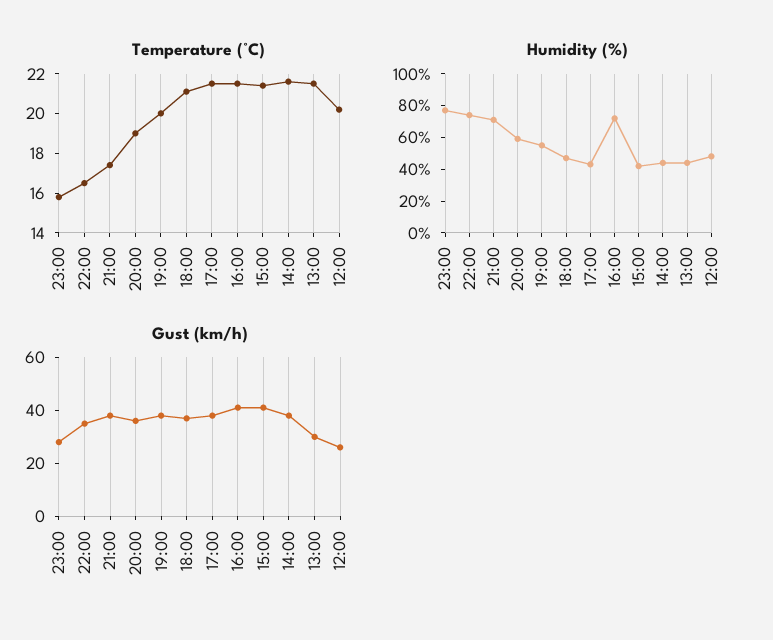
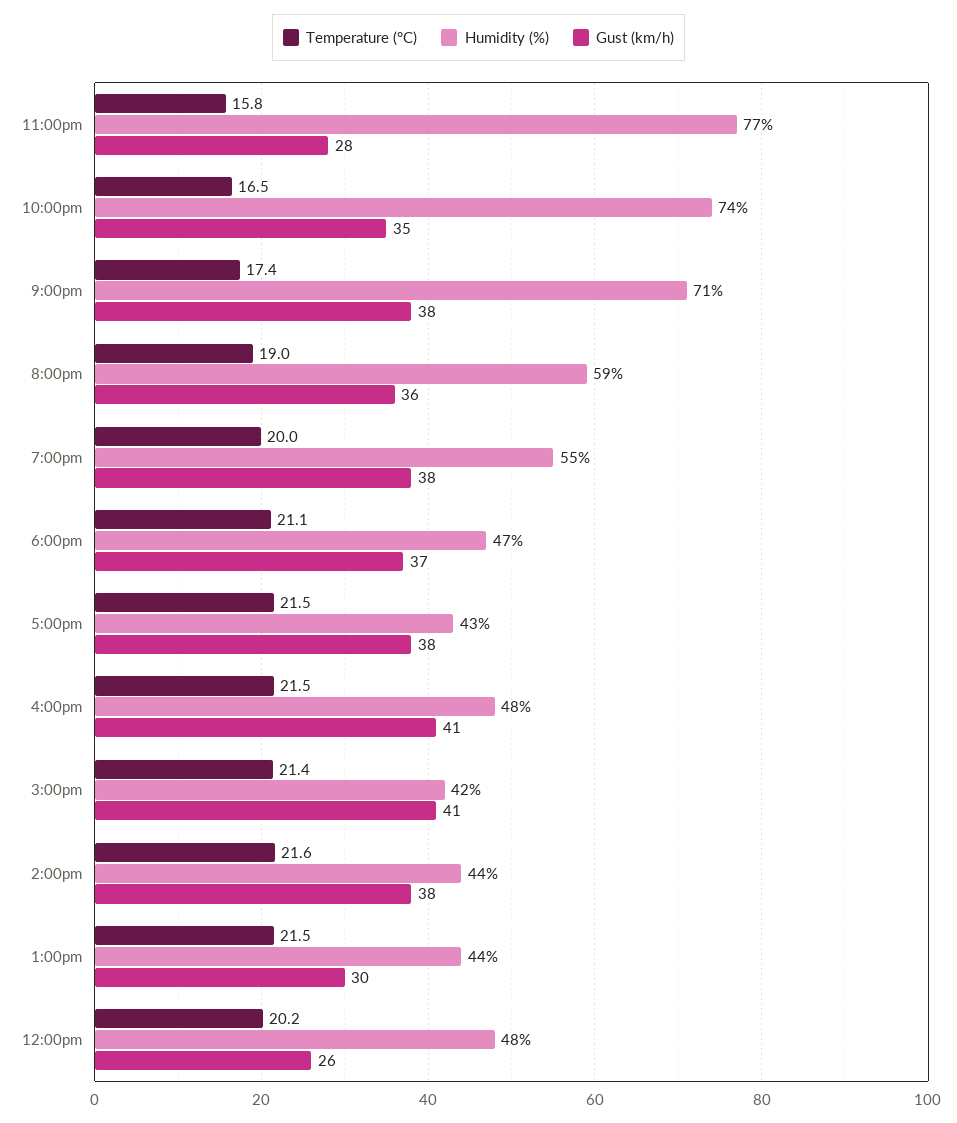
  {
    "Temperature (°C)": {
      "23:00": 15.8,
      "22:00": 16.5,
      "21:00": 17.4,
      "20:00": 19,
      "19:00": 20,
      "18:00": 21.1,
      "17:00": 21.5,
      "16:00": 21.5,
      "15:00": 21.4,
      "14:00": 21.6,
      "13:00": 21.5,
      "12:00": 20.2
    },
    "Humidity (%)": {
      "23:00": 77,
      "22:00": 74,
      "21:00": 71,
      "20:00": 59,
      "19:00": 55,
      "18:00": 47,
      "17:00": 43,
-     "16:00": 70,
+     "16:00": 48,
      "15:00": 42,
      "14:00": 44,
      "13:00": 44,
      "12:00": 48
    },
    "Gust (km/h)": {
      "23:00": 28,
      "22:00": 35,
      "21:00": 38,
      "20:00": 36,
      "19:00": 38,
      "18:00": 37,
      "17:00": 38,
      "16:00": 41,
      "15:00": 41,
      "14:00": 38,
      "13:00": 30,
      "12:00": 26
    }
  }

